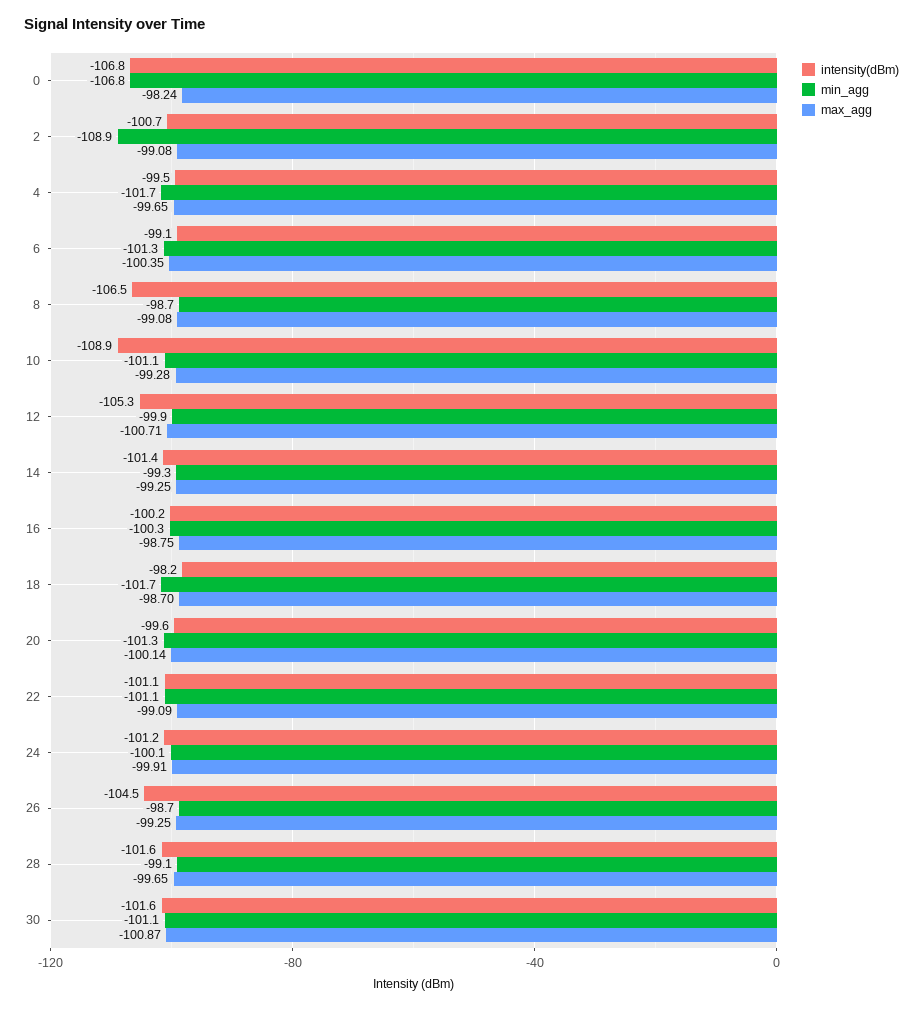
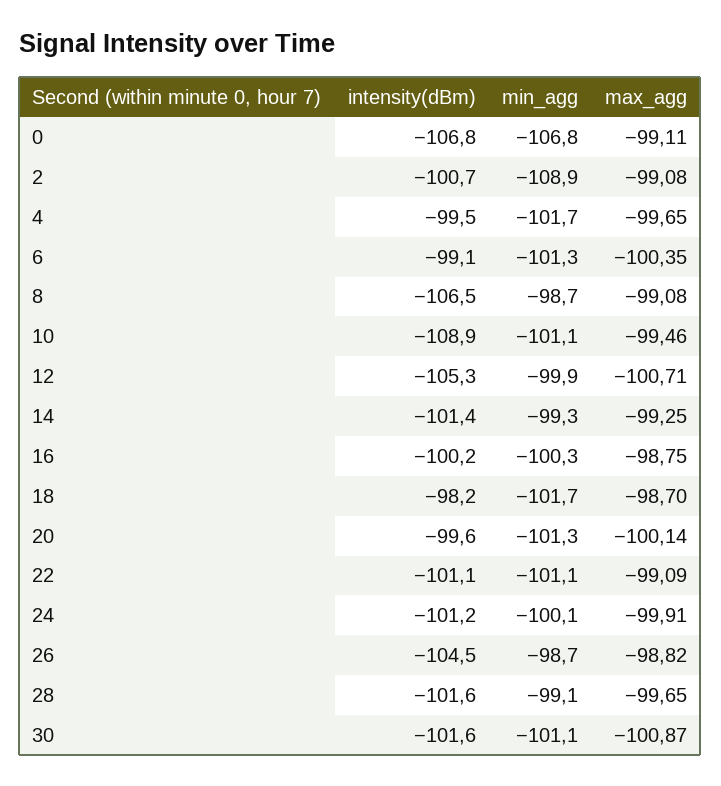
  {
    "intensity(dBm)": {
      "0": -106.8,
      "2": -100.7,
      "4": -99.5,
      "6": -99.1,
      "8": -106.5,
      "10": -108.9,
      "12": -105.3,
      "14": -101.4,
      "16": -100.2,
      "18": -98.2,
      "20": -99.6,
      "22": -101.1,
      "24": -101.2,
      "26": -104.5,
      "28": -101.6,
      "30": -101.6
    },
    "min_agg": {
      "0": -106.8,
      "2": -108.9,
      "4": -101.7,
      "6": -101.3,
      "8": -98.7,
      "10": -101.1,
      "12": -99.9,
      "14": -99.3,
      "16": -100.3,
      "18": -101.7,
      "20": -101.3,
      "22": -101.1,
      "24": -100.1,
      "26": -98.7,
      "28": -99.1,
      "30": -101.1
    },
    "max_agg": {
-     "0": -98.24,
+     "0": -99.11,
      "2": -99.08,
      "4": -99.65,
      "6": -100.35,
      "8": -99.08,
-     "10": -99.28,
+     "10": -99.46,
      "12": -100.71,
      "14": -99.25,
      "16": -98.75,
      "18": -98.7,
      "20": -100.14,
      "22": -99.09,
      "24": -99.91,
-     "26": -99.25,
+     "26": -98.82,
      "28": -99.65,
      "30": -100.87
    }
  }

